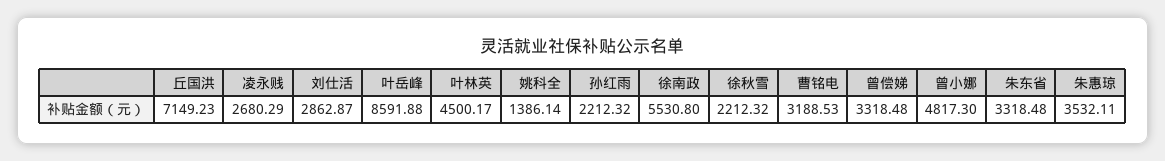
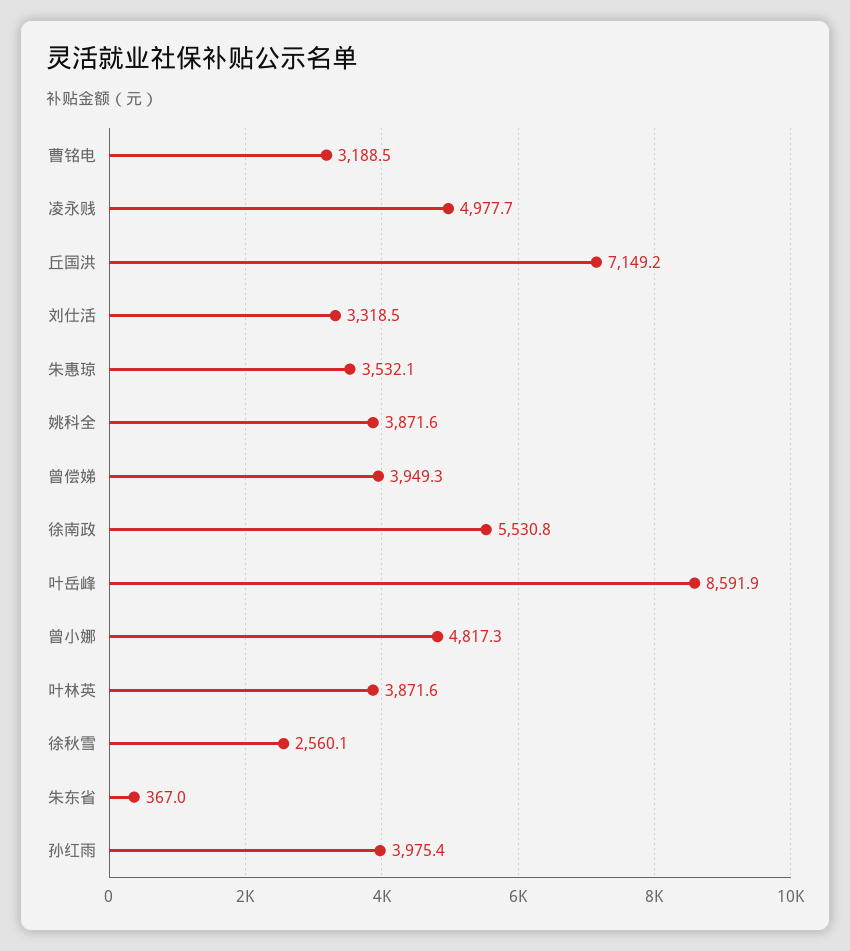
  {
    "丘国洪": 7149.23,
-   "凌永贱": 2680.29,
+   "凌永贱": 4977.7,
-   "刘仕活": 2862.87,
+   "刘仕活": 3318.5,
    "叶岳峰": 8591.88,
-   "叶林英": 4500.17,
+   "叶林英": 3871.6,
-   "姚科全": 1386.14,
+   "姚科全": 3871.6,
-   "孙红雨": 2212.32,
+   "孙红雨": 3975.4,
    "徐南政": 5530.8,
-   "徐秋雪": 2212.32,
+   "徐秋雪": 2560.1,
    "曹铭电": 3188.53,
-   "曾偿娣": 3318.48,
+   "曾偿娣": 3949.3,
    "曾小娜": 4817.3,
-   "朱东省": 3318.48,
+   "朱东省": 367,
    "朱惠琼": 3532.11
  }

